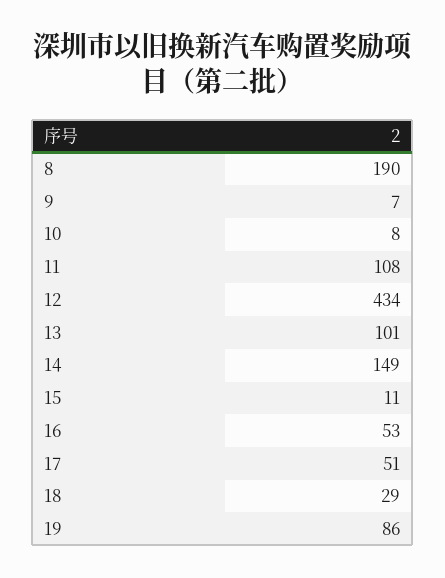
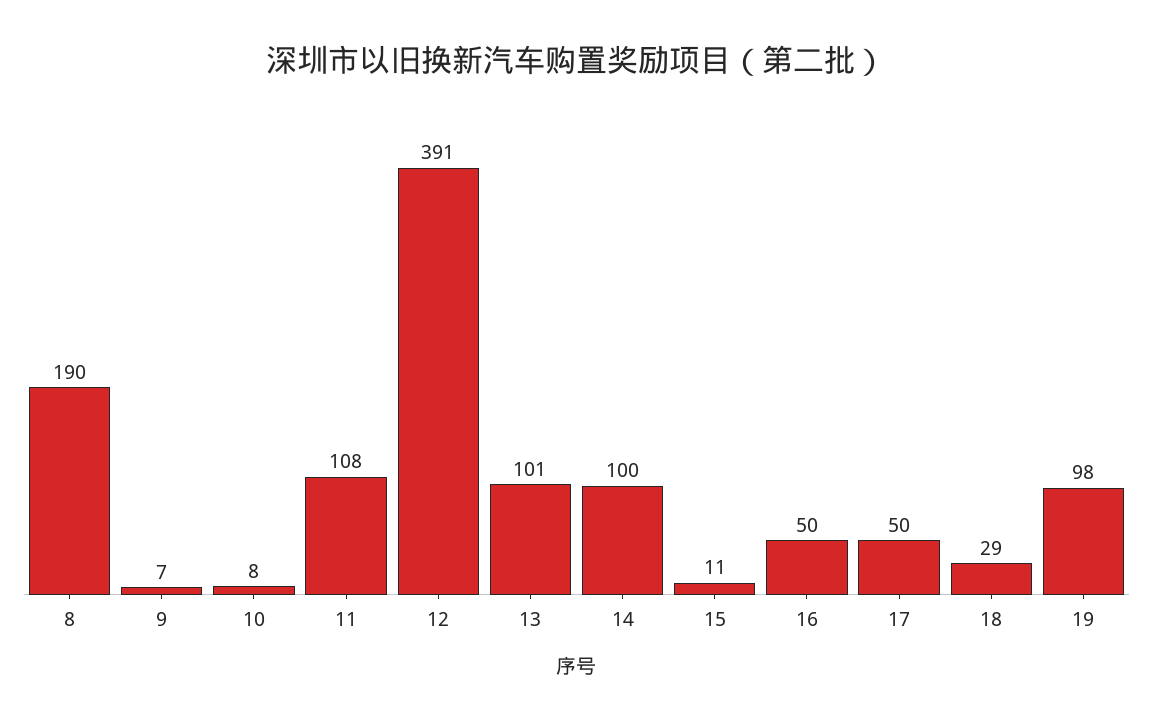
  {
    "8": 190,
    "9": 7,
    "10": 8,
    "11": 108,
-   "12": 434,
+   "12": 391,
    "13": 101,
-   "14": 149,
+   "14": 100,
    "15": 11,
-   "16": 53,
+   "16": 50,
-   "17": 51,
+   "17": 50,
    "18": 29,
-   "19": 86
+   "19": 98
  }

